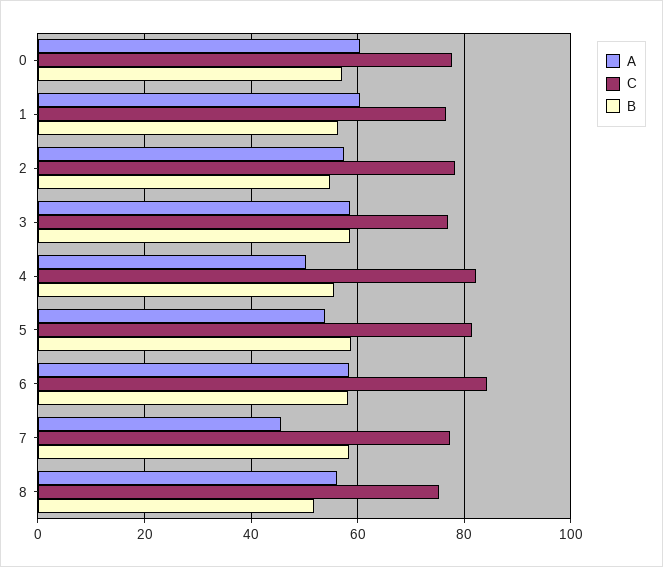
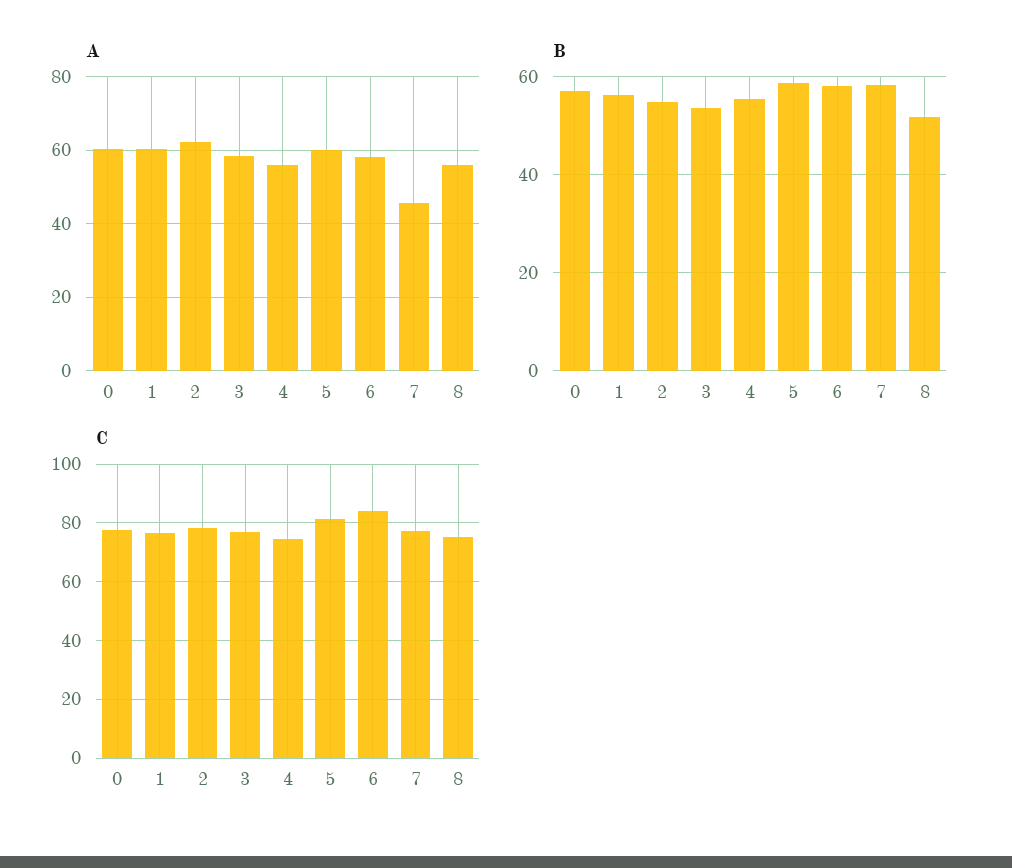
  {
    "A": {
      "0": 60,
      "1": 60,
-     "2": 58,
+     "2": 62,
      "3": 58,
-     "4": 50,
+     "4": 56,
-     "5": 54,
+     "5": 60,
      "6": 58,
      "7": 46,
      "8": 56
    },
    "C": {
      "0": 78,
      "1": 76,
      "2": 78,
      "3": 76,
-     "4": 82,
+     "4": 75,
      "5": 82,
      "6": 84,
      "7": 78,
      "8": 76
    },
    "B": {
      "0": 58,
      "1": 56,
      "2": 54,
-     "3": 58,
+     "3": 54,
      "4": 56,
      "5": 58,
      "6": 58,
      "7": 58,
      "8": 52
    }
  }

